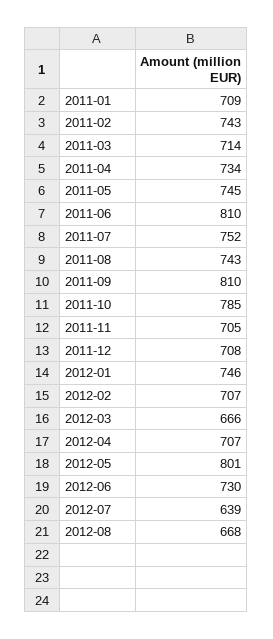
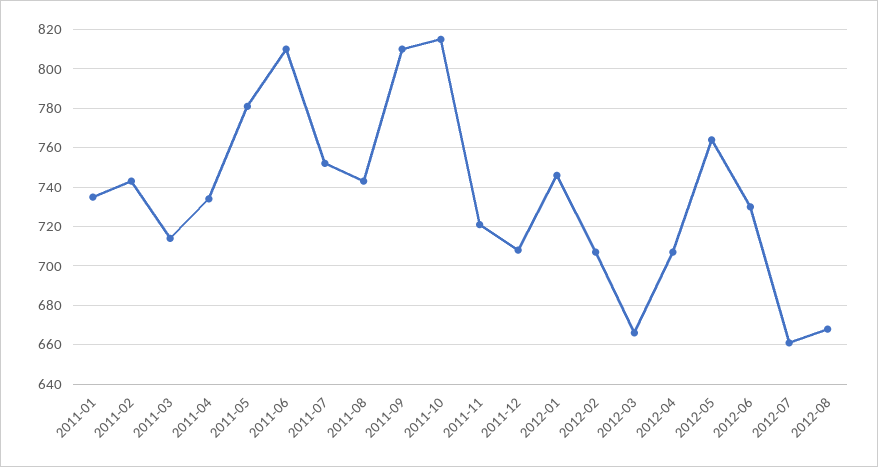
  {
-   "2011-01": 709,
+   "2011-01": 735,
    "2011-02": 743,
    "2011-03": 714,
    "2011-04": 734,
-   "2011-05": 745,
+   "2011-05": 780,
    "2011-06": 810,
    "2011-07": 752,
    "2011-08": 743,
    "2011-09": 810,
-   "2011-10": 785,
+   "2011-10": 815,
-   "2011-11": 705,
+   "2011-11": 720,
    "2011-12": 708,
    "2012-01": 746,
    "2012-02": 707,
    "2012-03": 666,
    "2012-04": 707,
-   "2012-05": 801,
+   "2012-05": 765,
    "2012-06": 730,
-   "2012-07": 639,
+   "2012-07": 660,
    "2012-08": 668
  }

